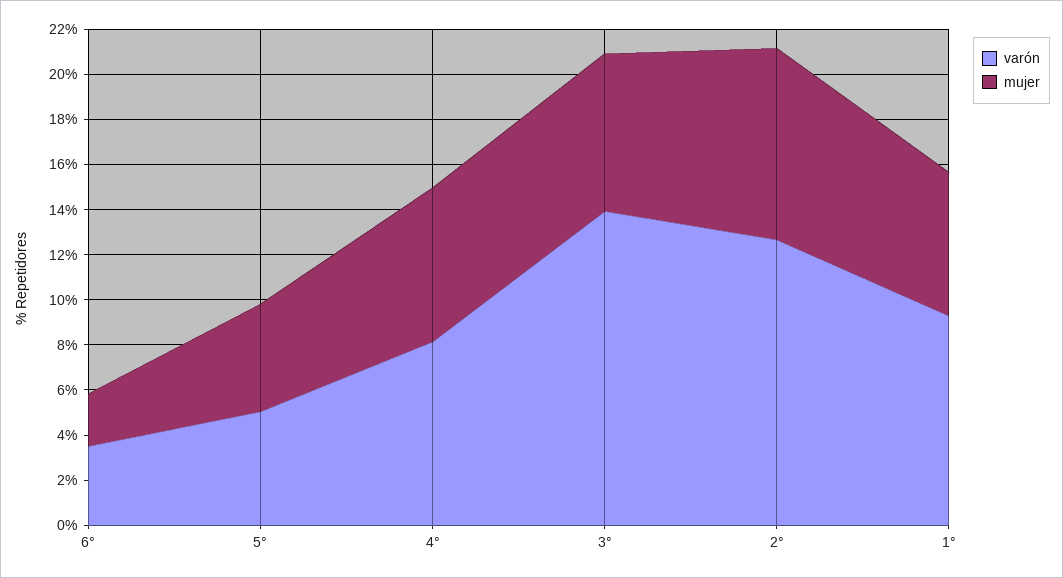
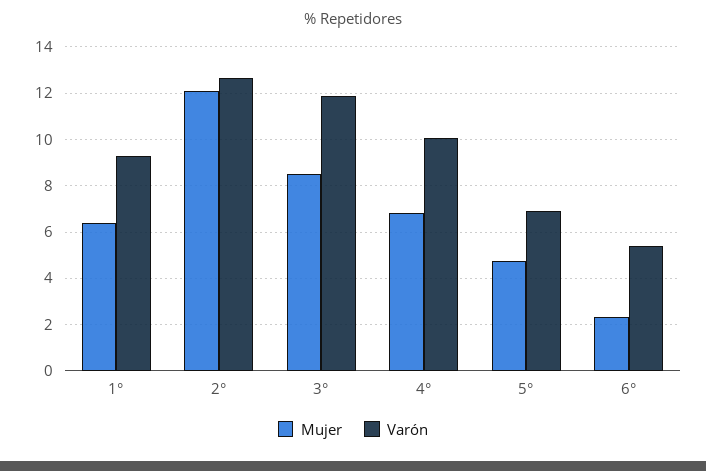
  {
    "varón": {
-     "6°": 3.5,
+     "6°": 5.5,
-     "5°": 5,
+     "5°": 7,
-     "4°": 8,
+     "4°": 10,
-     "3°": 14,
+     "3°": 12,
      "2°": 12.5,
      "1°": 9.5
    },
    "mujer": {
      "6°": 2.5,
      "5°": 5,
      "4°": 7,
-     "3°": 7,
+     "3°": 8.5,
-     "2°": 8.5,
+     "2°": 12,
      "1°": 6.5
    }
  }

